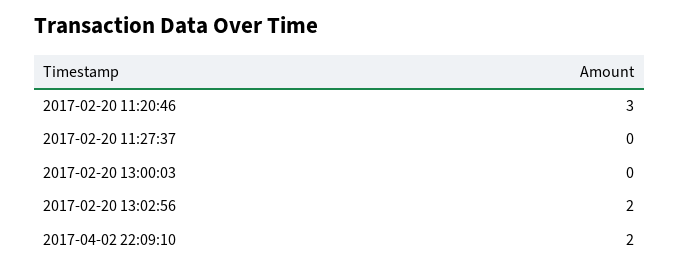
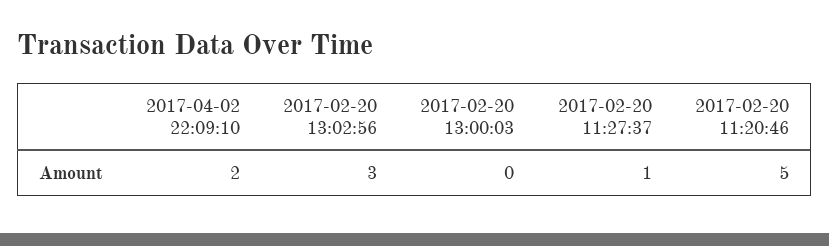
  {
-   "2017-02-20 11:20:46": 3,
+   "2017-02-20 11:20:46": 5,
-   "2017-02-20 11:27:37": 0,
+   "2017-02-20 11:27:37": 1,
    "2017-02-20 13:00:03": 0,
-   "2017-02-20 13:02:56": 2,
+   "2017-02-20 13:02:56": 3,
    "2017-04-02 22:09:10": 2
  }

